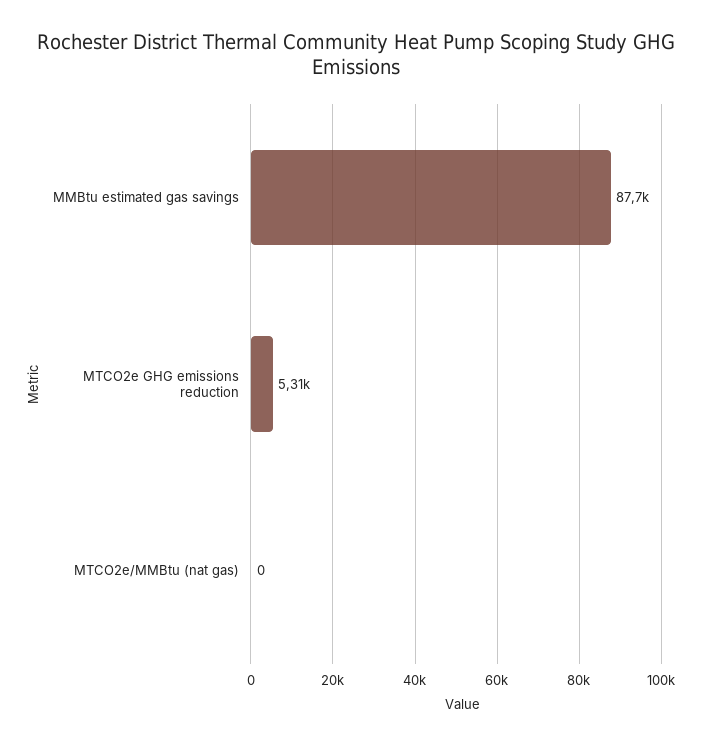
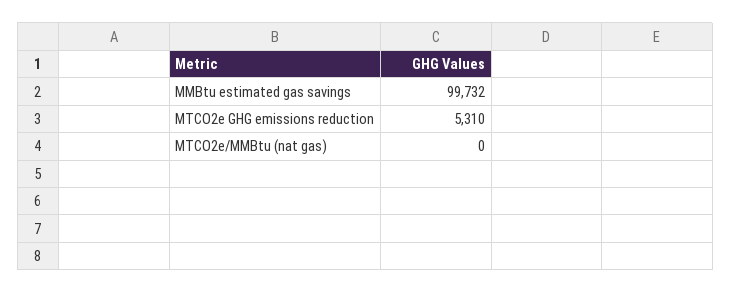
  {
-   "MMBtu estimated gas savings": 87700,
+   "MMBtu estimated gas savings": 99732,
    "MTCO2e GHG emissions reduction": 5310,
    "MTCO2e/MMBtu (nat gas)": 0
  }

